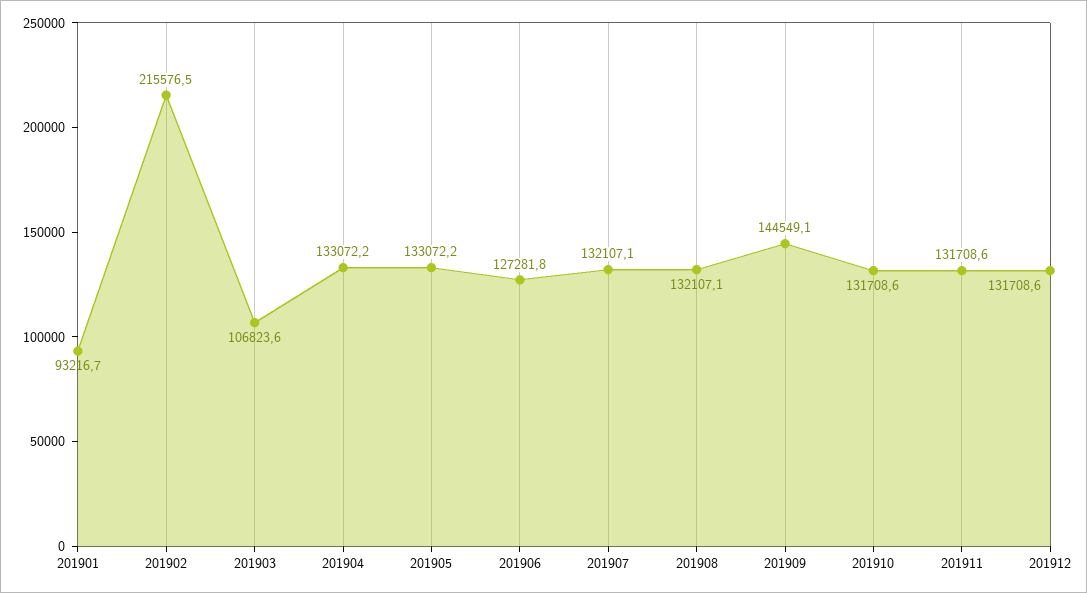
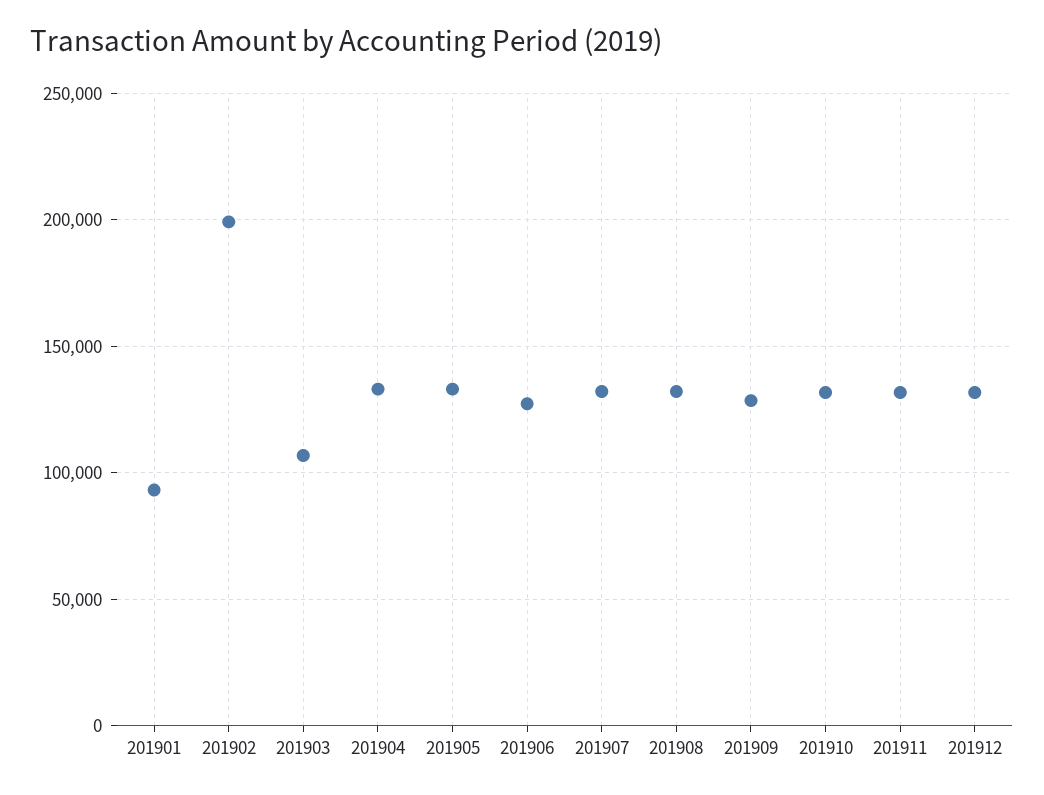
  {
    "201901": 93216.7,
-   "201902": 215576.5,
+   "201902": 200000,
    "201903": 106823.6,
    "201904": 133072.2,
    "201905": 133072.2,
    "201906": 127281.8,
    "201907": 132107.1,
    "201908": 132107.1,
-   "201909": 144549.1,
+   "201909": 130000,
    "201910": 131708.6,
    "201911": 131708.6,
    "201912": 131708.6
  }

